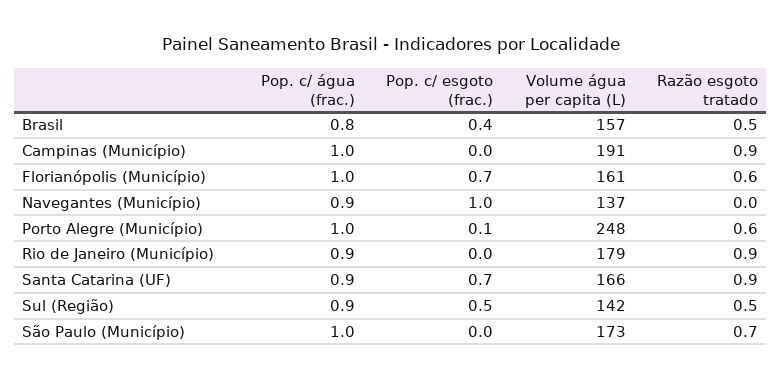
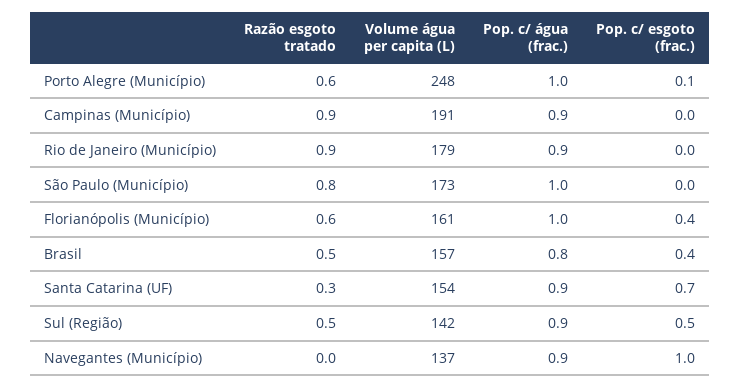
  {
    "Pop. c/ água (frac.)": {
      "Brasil": 0.8,
-     "Campinas (Município)": 1,
+     "Campinas (Município)": 0.9,
      "Florianópolis (Município)": 1,
      "Navegantes (Município)": 0.9,
      "Porto Alegre (Município)": 1,
      "Rio de Janeiro (Município)": 0.9,
      "Santa Catarina (UF)": 0.9,
      "Sul (Região)": 0.9,
      "São Paulo (Município)": 1
    },
    "Pop. c/ esgoto (frac.)": {
      "Brasil": 0.4,
      "Campinas (Município)": 0,
-     "Florianópolis (Município)": 0.7,
+     "Florianópolis (Município)": 0.4,
      "Navegantes (Município)": 1,
      "Porto Alegre (Município)": 0.1,
      "Rio de Janeiro (Município)": 0,
      "Santa Catarina (UF)": 0.7,
      "Sul (Região)": 0.5,
      "São Paulo (Município)": 0
    },
    "Volume água per capita (L)": {
      "Brasil": 157,
      "Campinas (Município)": 191,
      "Florianópolis (Município)": 161,
      "Navegantes (Município)": 137,
      "Porto Alegre (Município)": 248,
      "Rio de Janeiro (Município)": 179,
-     "Santa Catarina (UF)": 166,
+     "Santa Catarina (UF)": 154,
      "Sul (Região)": 142,
      "São Paulo (Município)": 173
    },
    "Razão esgoto tratado": {
      "Brasil": 0.5,
      "Campinas (Município)": 0.9,
      "Florianópolis (Município)": 0.6,
      "Navegantes (Município)": 0,
      "Porto Alegre (Município)": 0.6,
      "Rio de Janeiro (Município)": 0.9,
-     "Santa Catarina (UF)": 0.9,
+     "Santa Catarina (UF)": 0.3,
      "Sul (Região)": 0.5,
-     "São Paulo (Município)": 0.7
+     "São Paulo (Município)": 0.8
    }
  }

